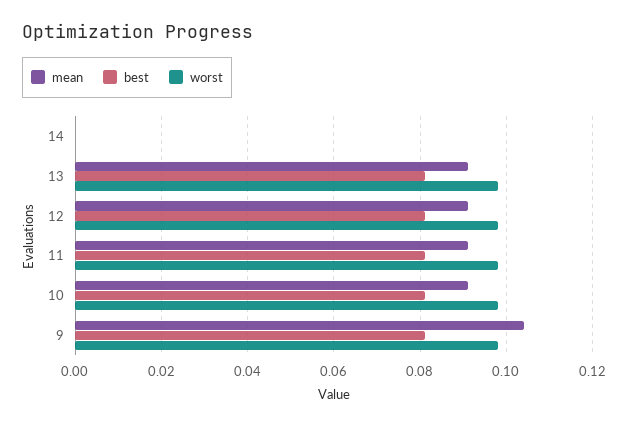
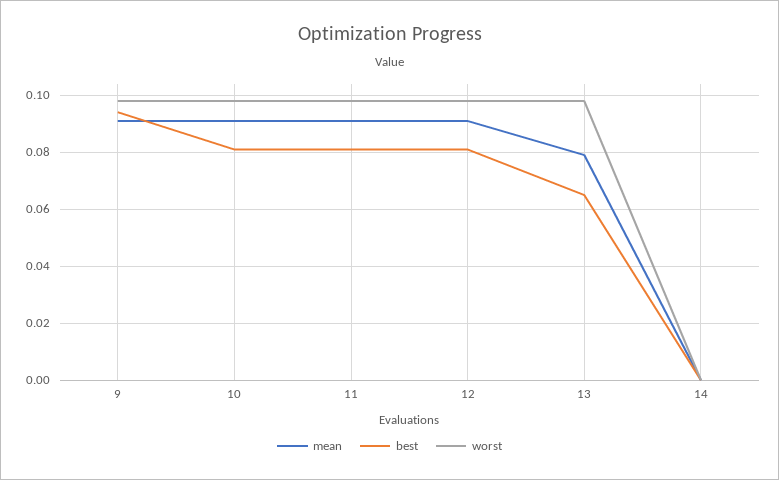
  {
    "mean": {
      "14": 0,
-     "13": 0.09,
+     "13": 0.08,
      "12": 0.09,
      "11": 0.09,
      "10": 0.09,
-     "9": 0.105
+     "9": 0.09
    },
    "best": {
      "14": 0,
-     "13": 0.08,
+     "13": 0.065,
      "12": 0.08,
      "11": 0.08,
      "10": 0.08,
-     "9": 0.08
+     "9": 0.095
    },
    "worst": {
      "14": 0,
      "13": 0.1,
      "12": 0.1,
      "11": 0.1,
      "10": 0.1,
      "9": 0.1
    }
  }

